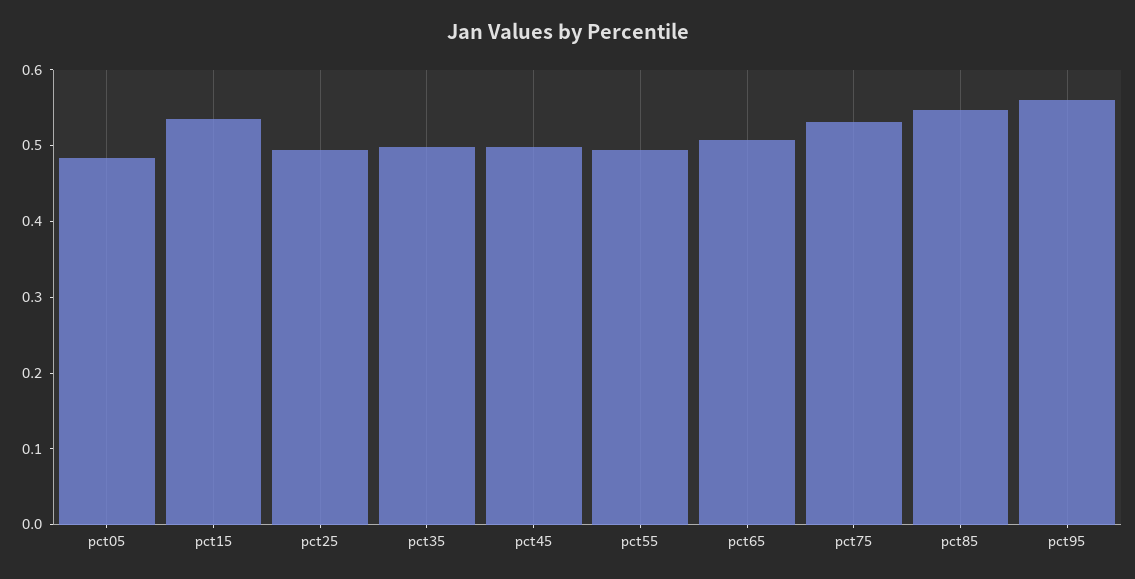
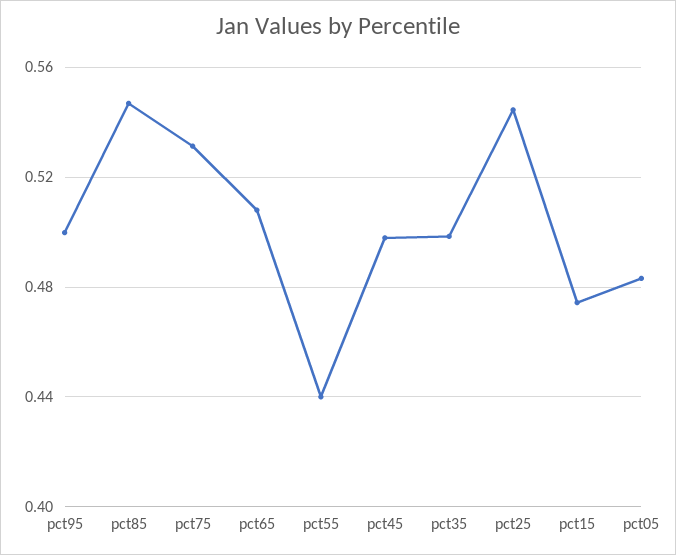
  {
    "pct05": 0.485,
-   "pct15": 0.54,
+   "pct15": 0.475,
-   "pct25": 0.5,
+   "pct25": 0.545,
    "pct35": 0.5,
    "pct45": 0.5,
-   "pct55": 0.5,
+   "pct55": 0.44,
    "pct65": 0.51,
    "pct75": 0.53,
    "pct85": 0.545,
-   "pct95": 0.56
+   "pct95": 0.5
  }

